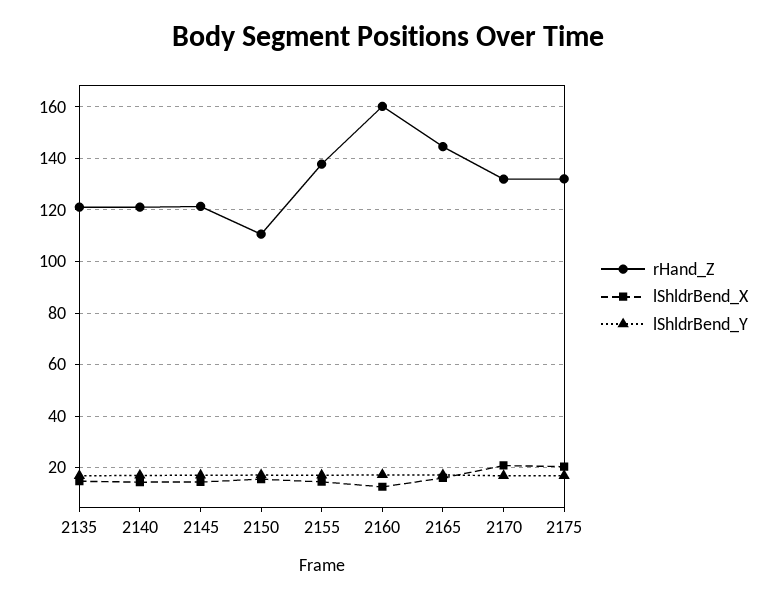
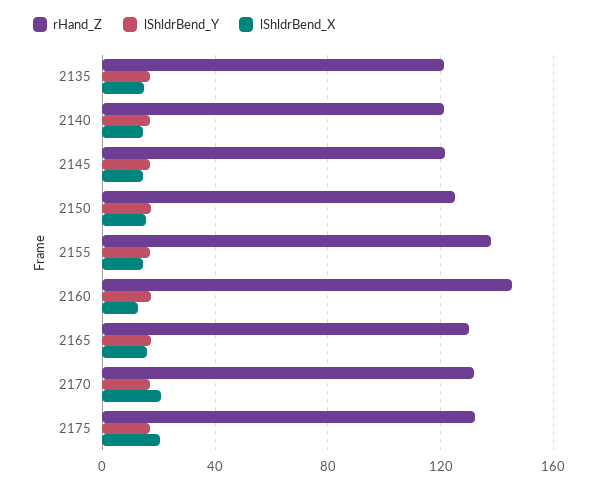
  {
    "rHand_Z": {
      "2135": 120,
      "2140": 120,
      "2145": 122.5,
-     "2150": 110,
+     "2150": 125,
      "2155": 137.5,
-     "2160": 160,
+     "2160": 145,
-     "2165": 145,
+     "2165": 130,
      "2170": 132.5,
      "2175": 132.5
    },
    "lShldrBend_X": {
      "2135": 15,
      "2140": 15,
      "2145": 15,
      "2150": 15,
      "2155": 15,
      "2160": 12.5,
      "2165": 15,
      "2170": 20,
      "2175": 20
    },
    "lShldrBend_Y": {
      "2135": 17.5,
      "2140": 17.5,
      "2145": 17.5,
      "2150": 17.5,
      "2155": 17.5,
      "2160": 17.5,
      "2165": 17.5,
      "2170": 17.5,
      "2175": 17.5
    }
  }

